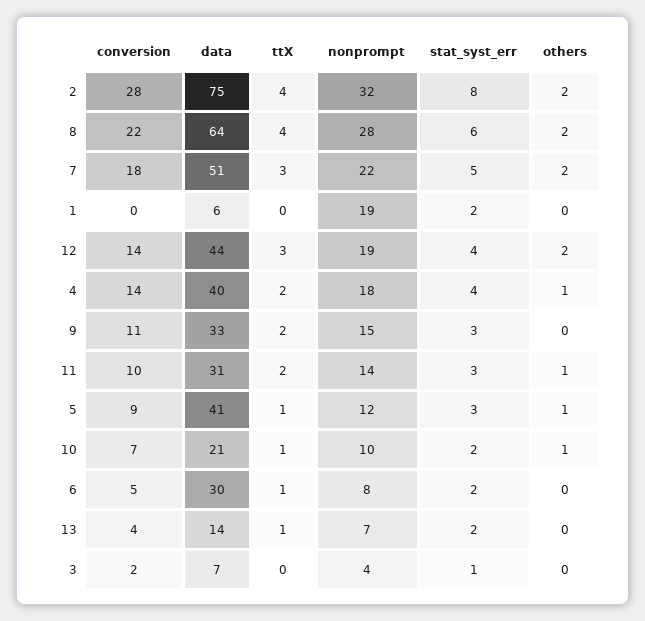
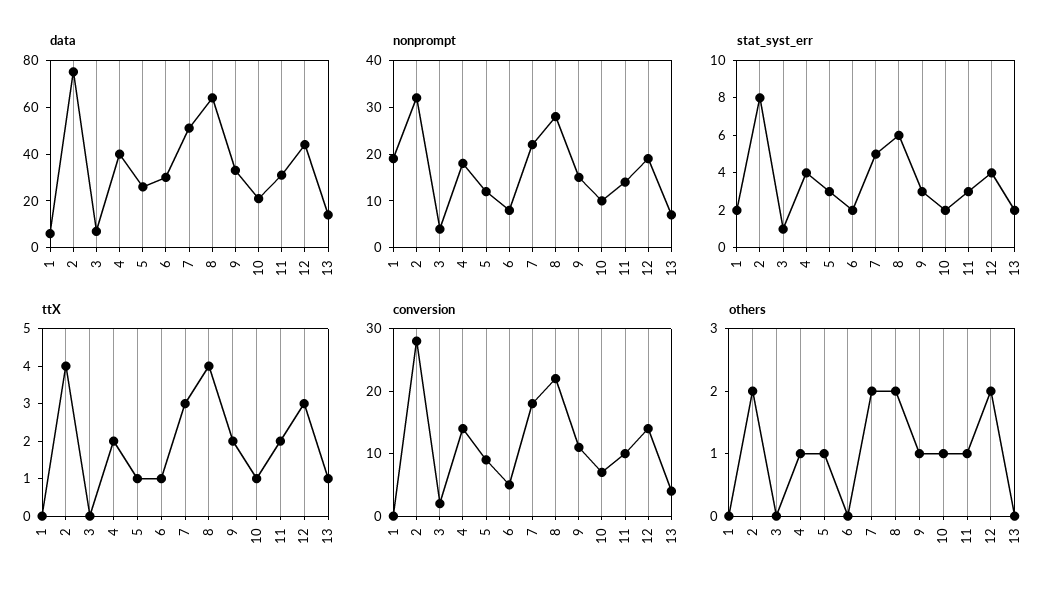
  {
    "conversion": {
      "2": 28,
      "8": 22,
      "7": 18,
      "1": 0,
      "12": 14,
      "4": 14,
      "9": 11,
      "11": 10,
      "5": 9,
      "10": 7,
      "6": 5,
      "13": 4,
      "3": 2
    },
    "data": {
      "2": 75,
      "8": 64,
      "7": 51,
      "1": 6,
      "12": 44,
      "4": 40,
      "9": 33,
      "11": 31,
-     "5": 41,
+     "5": 25,
      "10": 21,
      "6": 30,
      "13": 14,
      "3": 7
    },
    "ttX": {
      "2": 4,
      "8": 4,
      "7": 3,
      "1": 0,
      "12": 3,
      "4": 2,
      "9": 2,
      "11": 2,
      "5": 1,
      "10": 1,
      "6": 1,
      "13": 1,
      "3": 0
    },
    "nonprompt": {
      "2": 32,
      "8": 28,
      "7": 22,
      "1": 19,
      "12": 19,
      "4": 18,
      "9": 15,
      "11": 14,
      "5": 12,
      "10": 10,
      "6": 8,
      "13": 7,
      "3": 4
    },
    "stat_syst_err": {
      "2": 8,
      "8": 6,
      "7": 5,
      "1": 2,
      "12": 4,
      "4": 4,
      "9": 3,
      "11": 3,
      "5": 3,
      "10": 2,
      "6": 2,
      "13": 2,
      "3": 1
    },
    "others": {
      "2": 2,
      "8": 2,
      "7": 2,
      "1": 0,
      "12": 2,
      "4": 1,
-     "9": 0,
+     "9": 1,
      "11": 1,
      "5": 1,
      "10": 1,
      "6": 0,
      "13": 0,
      "3": 0
    }
  }

